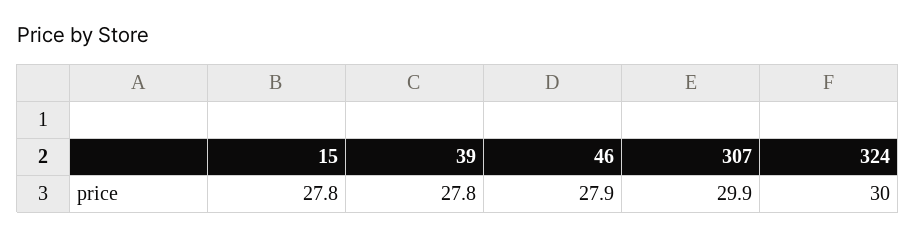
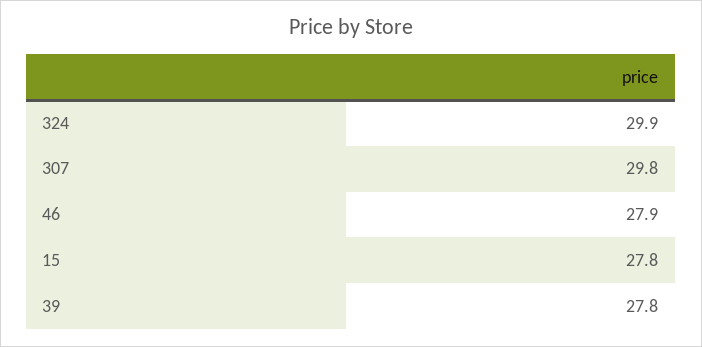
  {
    "15": 27.8,
    "39": 27.8,
    "46": 27.9,
-   "307": 29.9,
+   "307": 29.8,
-   "324": 30
+   "324": 29.9
  }

